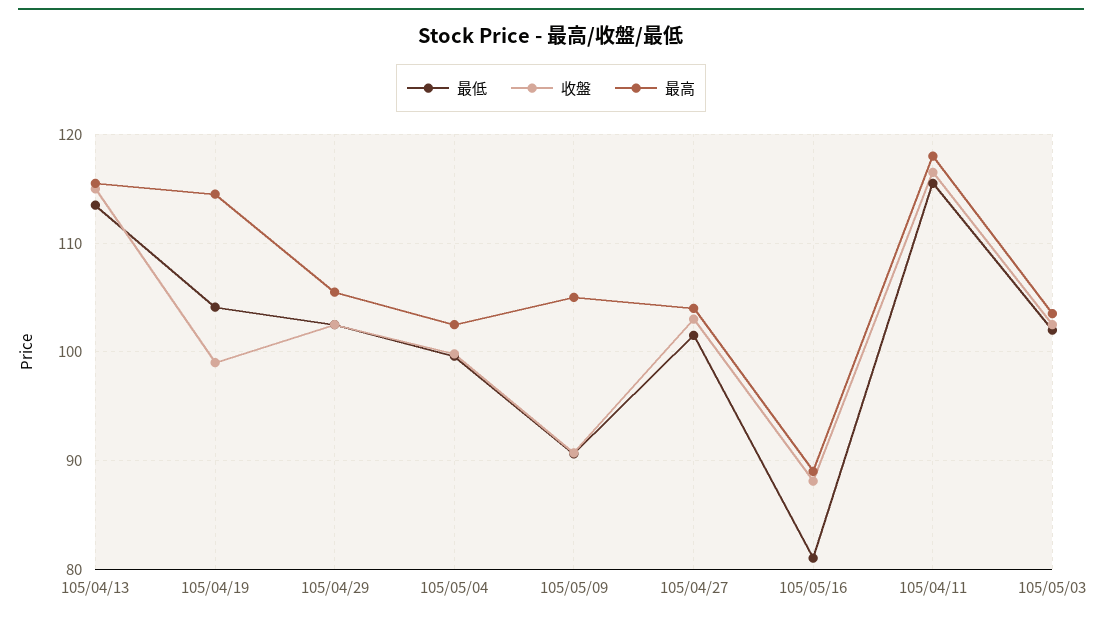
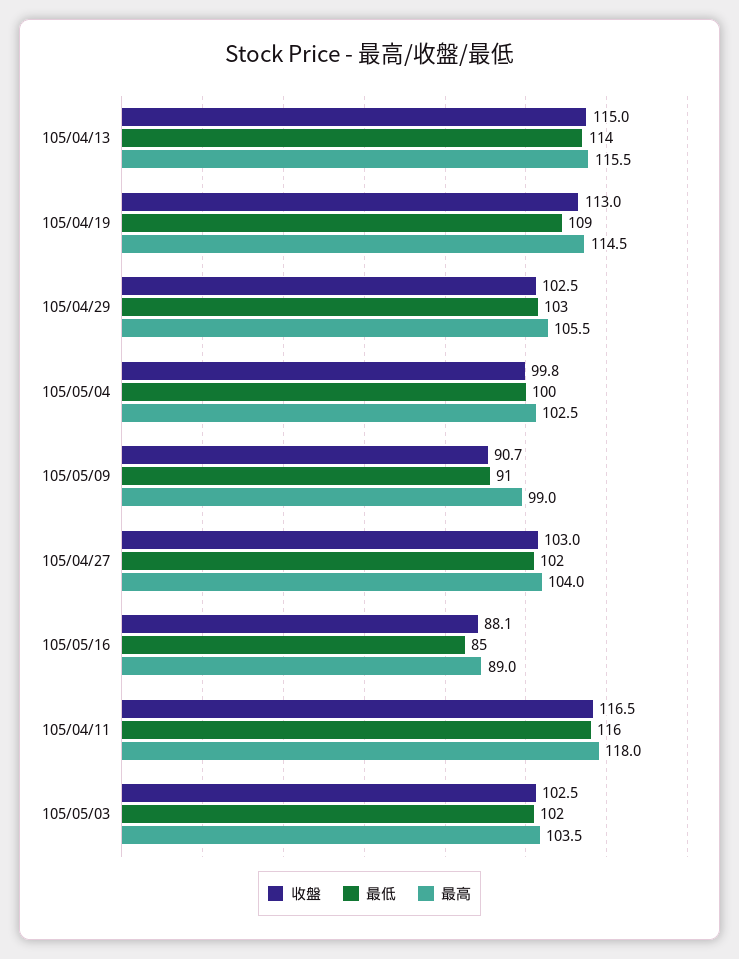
  {
    "最低": {
      "105/04/13": 114,
-     "105/04/19": 104,
+     "105/04/19": 109,
      "105/04/29": 103,
      "105/05/04": 100,
      "105/05/09": 91,
      "105/04/27": 102,
-     "105/05/16": 81,
+     "105/05/16": 85,
      "105/04/11": 116,
      "105/05/03": 102
    },
    "收盤": {
      "105/04/13": 115,
-     "105/04/19": 99,
+     "105/04/19": 113,
      "105/04/29": 102.5,
      "105/05/04": 99.8,
      "105/05/09": 90.7,
      "105/04/27": 103,
      "105/05/16": 88.1,
      "105/04/11": 116.5,
      "105/05/03": 102.5
    },
    "最高": {
      "105/04/13": 115.5,
      "105/04/19": 114.5,
      "105/04/29": 105.5,
      "105/05/04": 102.5,
-     "105/05/09": 105,
+     "105/05/09": 99,
      "105/04/27": 104,
      "105/05/16": 89,
      "105/04/11": 118,
      "105/05/03": 103.5
    }
  }

